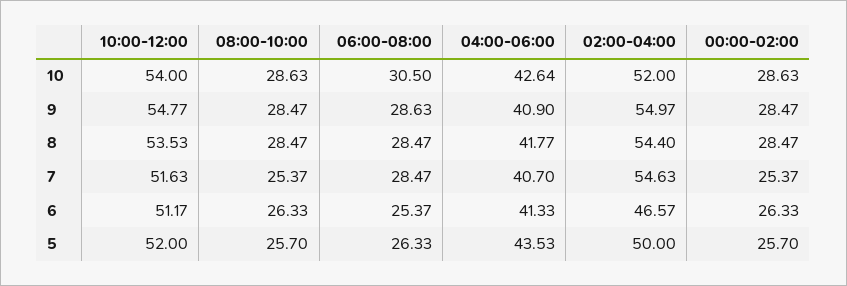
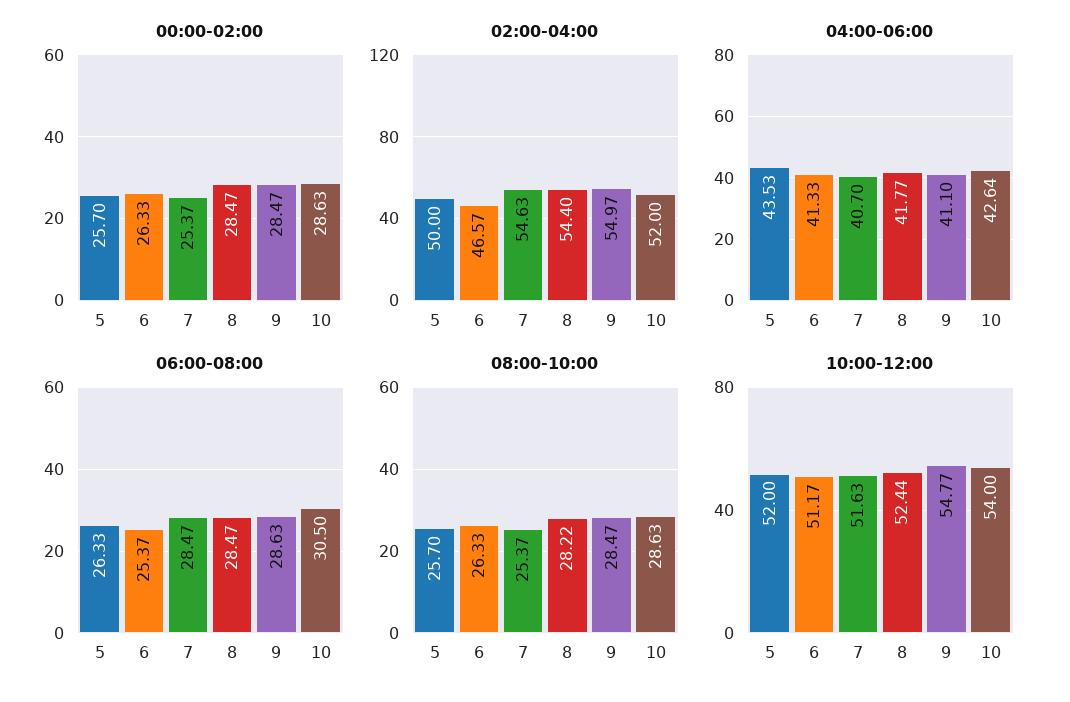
  {
    "10:00-12:00": {
      "10": 54,
      "9": 54.77,
-     "8": 53.53,
+     "8": 52.44,
      "7": 51.63,
      "6": 51.17,
      "5": 52
    },
    "08:00-10:00": {
      "10": 28.63,
      "9": 28.47,
-     "8": 28.47,
+     "8": 28.22,
      "7": 25.37,
      "6": 26.33,
      "5": 25.7
    },
    "06:00-08:00": {
      "10": 30.5,
      "9": 28.63,
      "8": 28.47,
      "7": 28.47,
      "6": 25.37,
      "5": 26.33
    },
    "04:00-06:00": {
      "10": 42.64,
-     "9": 40.9,
+     "9": 41.1,
      "8": 41.77,
      "7": 40.7,
      "6": 41.33,
      "5": 43.53
    },
    "02:00-04:00": {
      "10": 52,
      "9": 54.97,
      "8": 54.4,
      "7": 54.63,
      "6": 46.57,
      "5": 50
    },
    "00:00-02:00": {
      "10": 28.63,
      "9": 28.47,
      "8": 28.47,
      "7": 25.37,
      "6": 26.33,
      "5": 25.7
    }
  }

